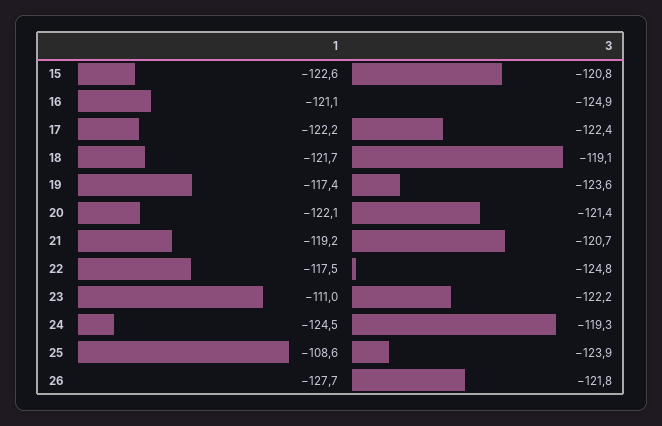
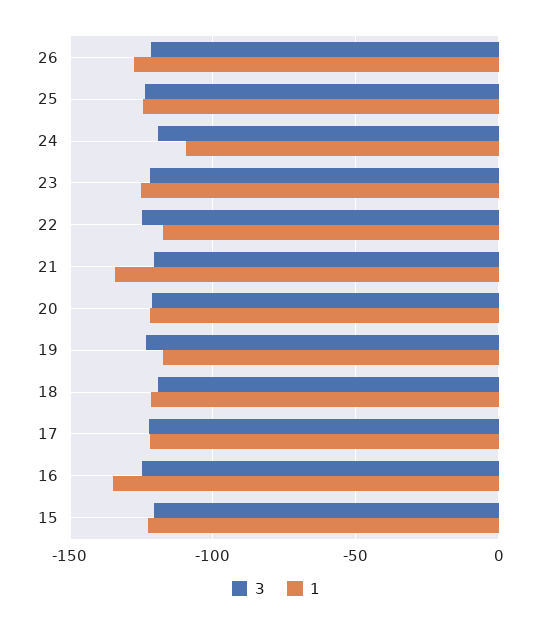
  {
    "1": {
      "15": -122.6,
-     "16": -121.1,
+     "16": -135,
      "17": -122.2,
      "18": -121.7,
      "19": -117.4,
      "20": -122.1,
-     "21": -119.2,
+     "21": -135,
      "22": -117.5,
-     "23": -111,
+     "23": -125,
-     "24": -124.5,
+     "24": -110,
-     "25": -108.6,
+     "25": -125,
      "26": -127.7
    },
    "3": {
      "15": -120.8,
      "16": -124.9,
      "17": -122.4,
      "18": -119.1,
      "19": -123.6,
      "20": -121.4,
      "21": -120.7,
      "22": -124.8,
      "23": -122.2,
      "24": -119.3,
      "25": -123.9,
      "26": -121.8
    }
  }

